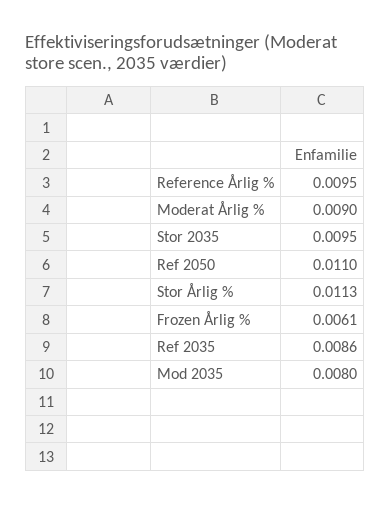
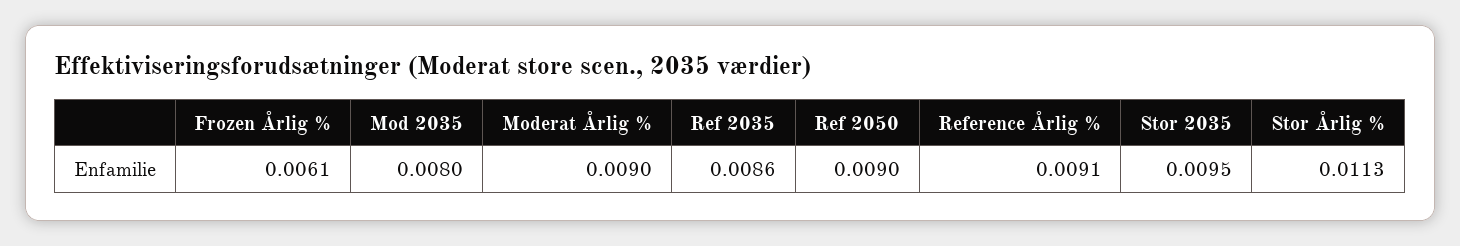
  {
-   "Reference Årlig %": 0.0095,
+   "Reference Årlig %": 0.0091,
    "Moderat Årlig %": 0.009,
    "Stor 2035": 0.0095,
-   "Ref 2050": 0.011,
+   "Ref 2050": 0.009,
    "Stor Årlig %": 0.0113,
    "Frozen Årlig %": 0.0061,
    "Ref 2035": 0.0086,
    "Mod 2035": 0.008
  }

